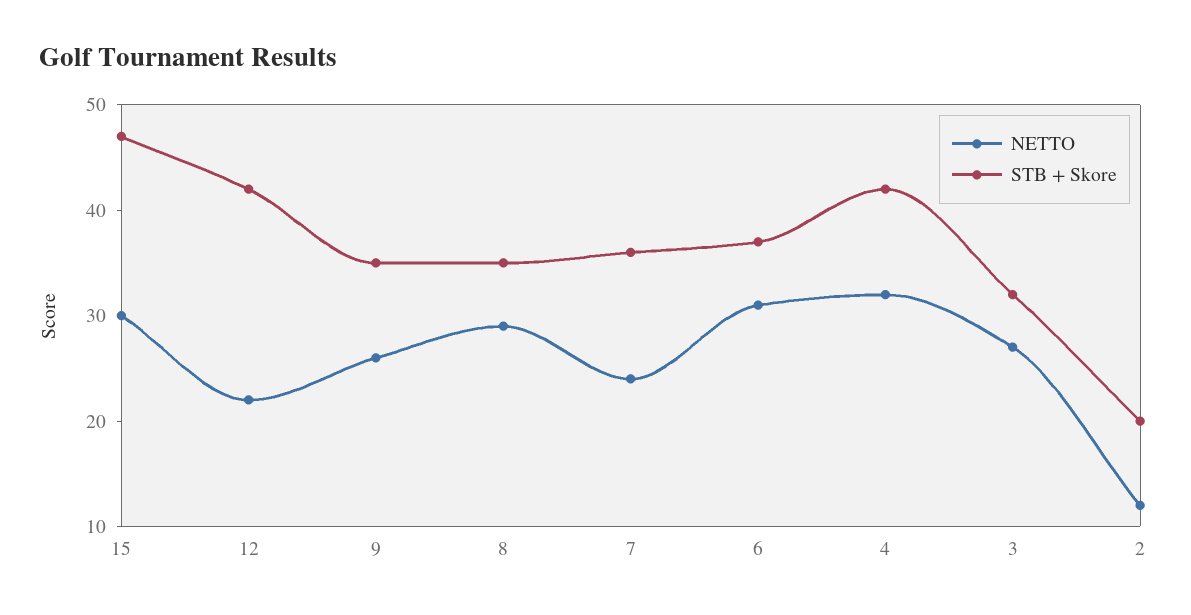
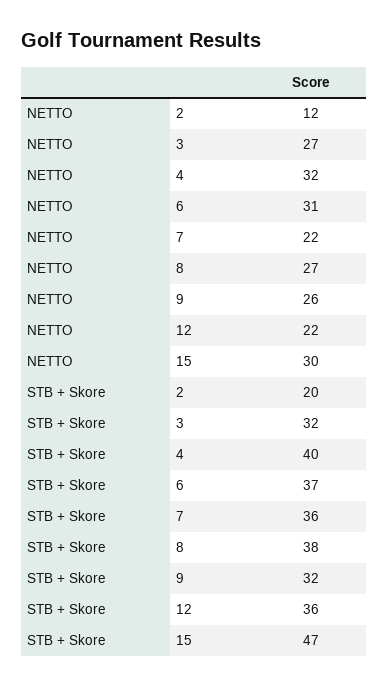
  {
    "NETTO": {
      "15": 30,
      "12": 22,
      "9": 26,
-     "8": 29,
+     "8": 27,
-     "7": 24,
+     "7": 22,
      "6": 31,
      "4": 32,
      "3": 27,
      "2": 12
    },
    "STB + Skore": {
      "15": 47,
-     "12": 42,
+     "12": 36,
-     "9": 35,
+     "9": 32,
-     "8": 35,
+     "8": 38,
      "7": 36,
      "6": 37,
-     "4": 42,
+     "4": 40,
      "3": 32,
      "2": 20
    }
  }

